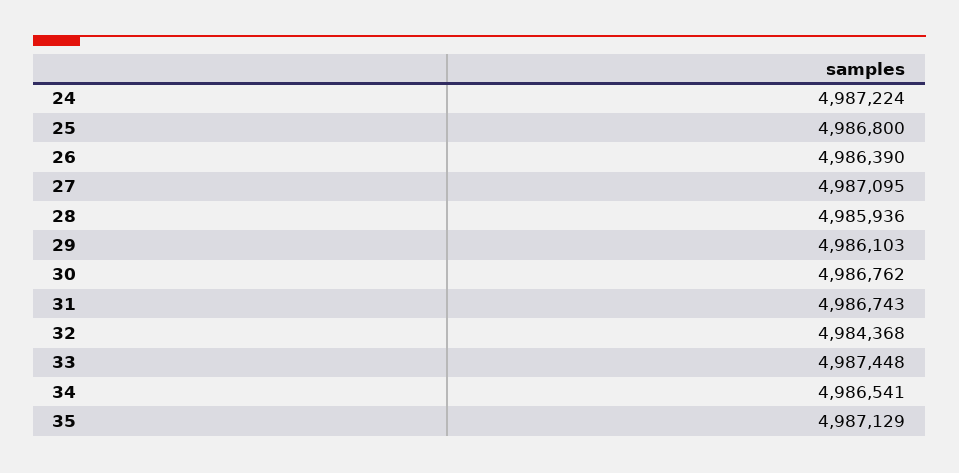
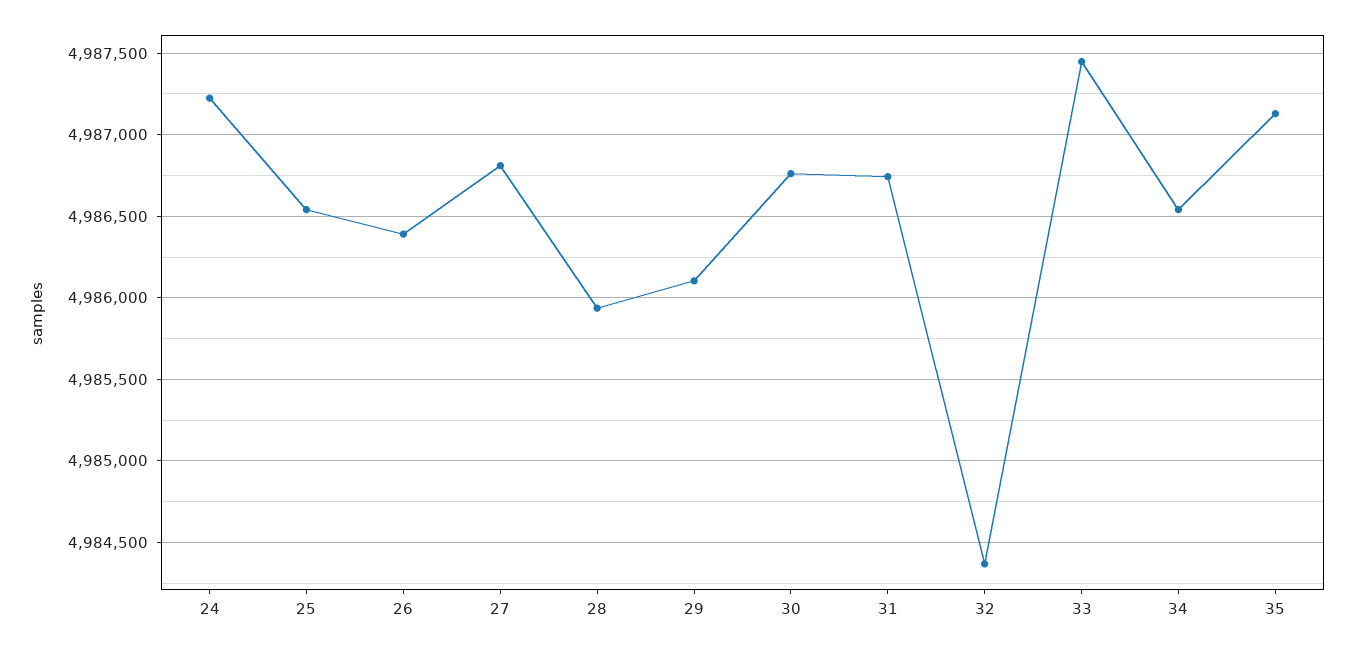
  {
    "24": 4987224,
-   "25": 4986800,
+   "25": 4986550,
    "26": 4986390,
-   "27": 4987095,
+   "27": 4986800,
    "28": 4985936,
    "29": 4986103,
    "30": 4986762,
    "31": 4986743,
    "32": 4984368,
    "33": 4987448,
    "34": 4986541,
    "35": 4987129
  }

